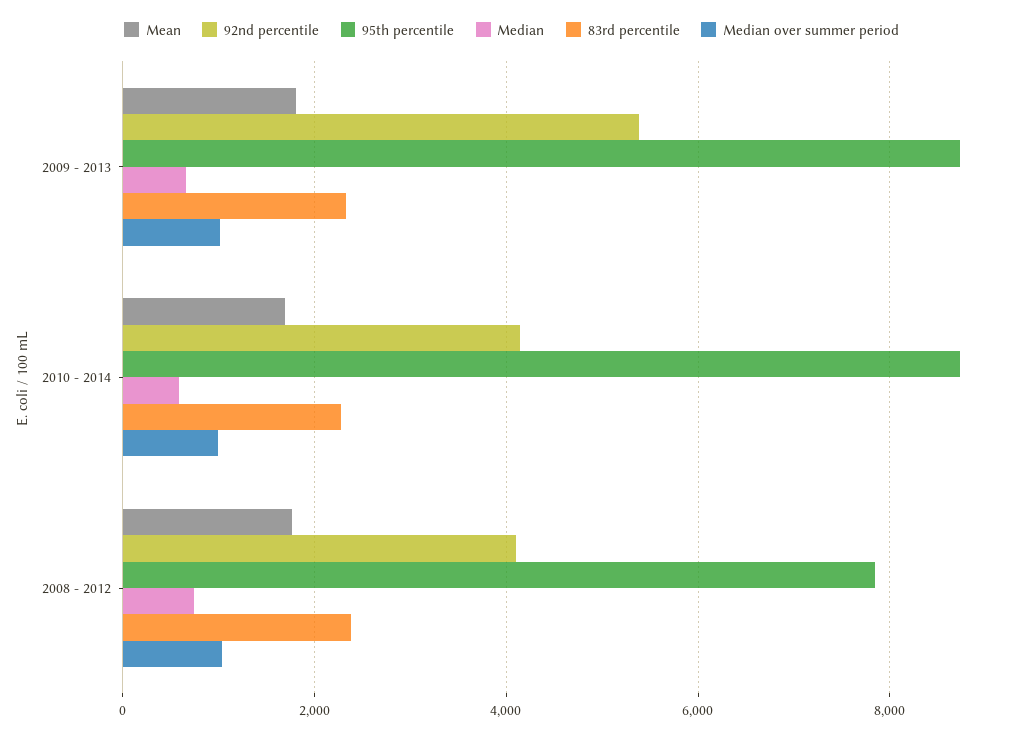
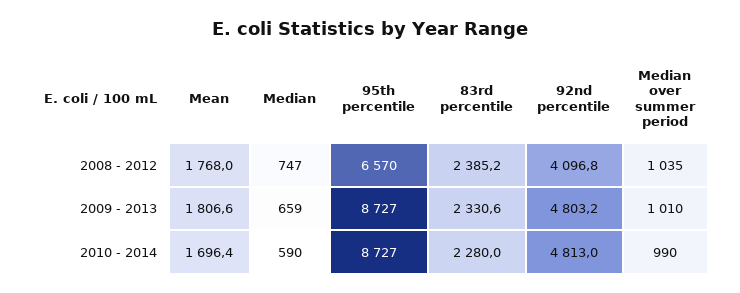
  {
    "Mean": {
      "2009 - 2013": 1806.6,
      "2010 - 2014": 1696.4,
      "2008 - 2012": 1768
    },
    "92nd percentile": {
-     "2009 - 2013": 5400,
+     "2009 - 2013": 4803.2,
-     "2010 - 2014": 4200,
+     "2010 - 2014": 4813,
      "2008 - 2012": 4096.8
    },
    "95th percentile": {
      "2009 - 2013": 8727,
      "2010 - 2014": 8727,
-     "2008 - 2012": 7800
+     "2008 - 2012": 6570
    },
    "Median": {
      "2009 - 2013": 659,
      "2010 - 2014": 590,
      "2008 - 2012": 747
    },
    "83rd percentile": {
      "2009 - 2013": 2330.6,
      "2010 - 2014": 2280,
      "2008 - 2012": 2385.2
    },
    "Median over summer period": {
      "2009 - 2013": 1010,
      "2010 - 2014": 990,
      "2008 - 2012": 1035
    }
  }

